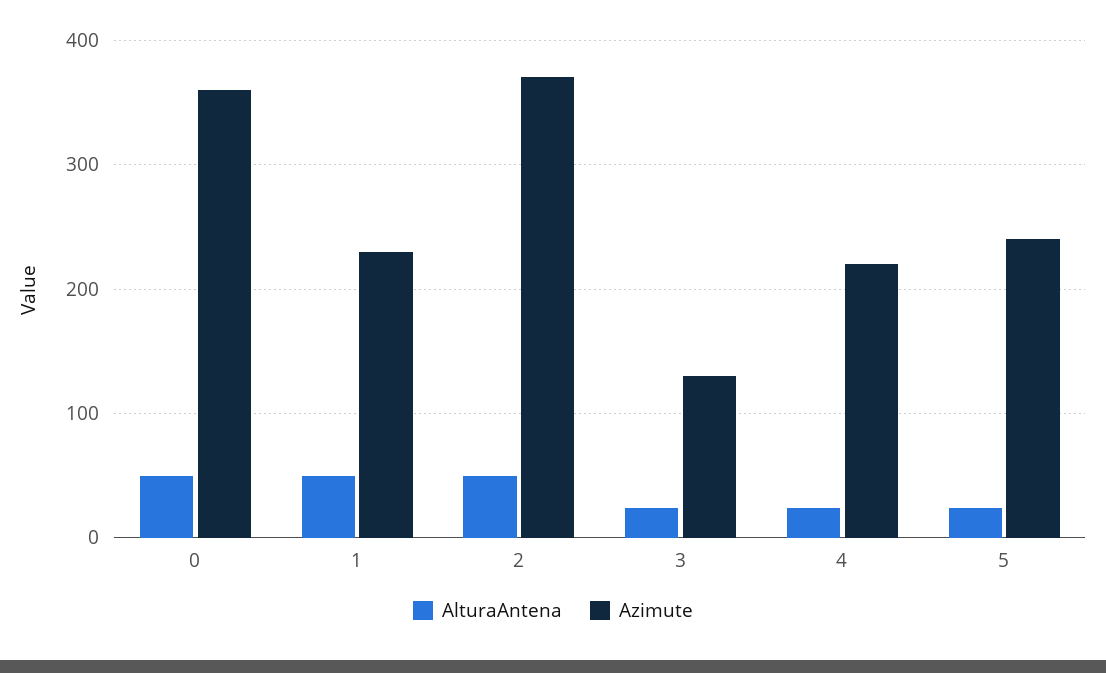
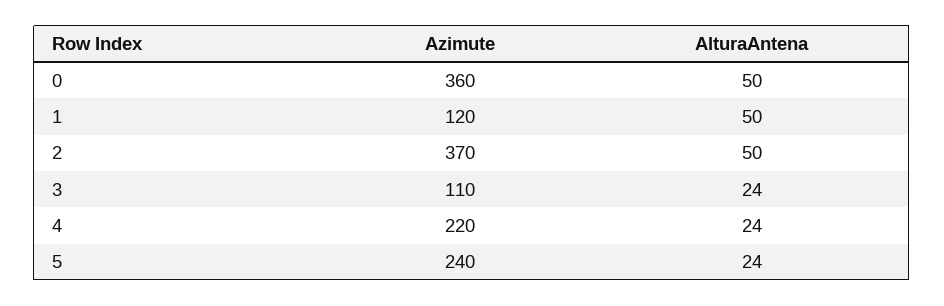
  {
    "AlturaAntena": {
      "0": 50,
      "1": 50,
      "2": 50,
      "3": 24,
      "4": 24,
      "5": 24
    },
    "Azimute": {
      "0": 360,
-     "1": 230,
+     "1": 120,
      "2": 370,
-     "3": 130,
+     "3": 110,
      "4": 220,
      "5": 240
    }
  }

